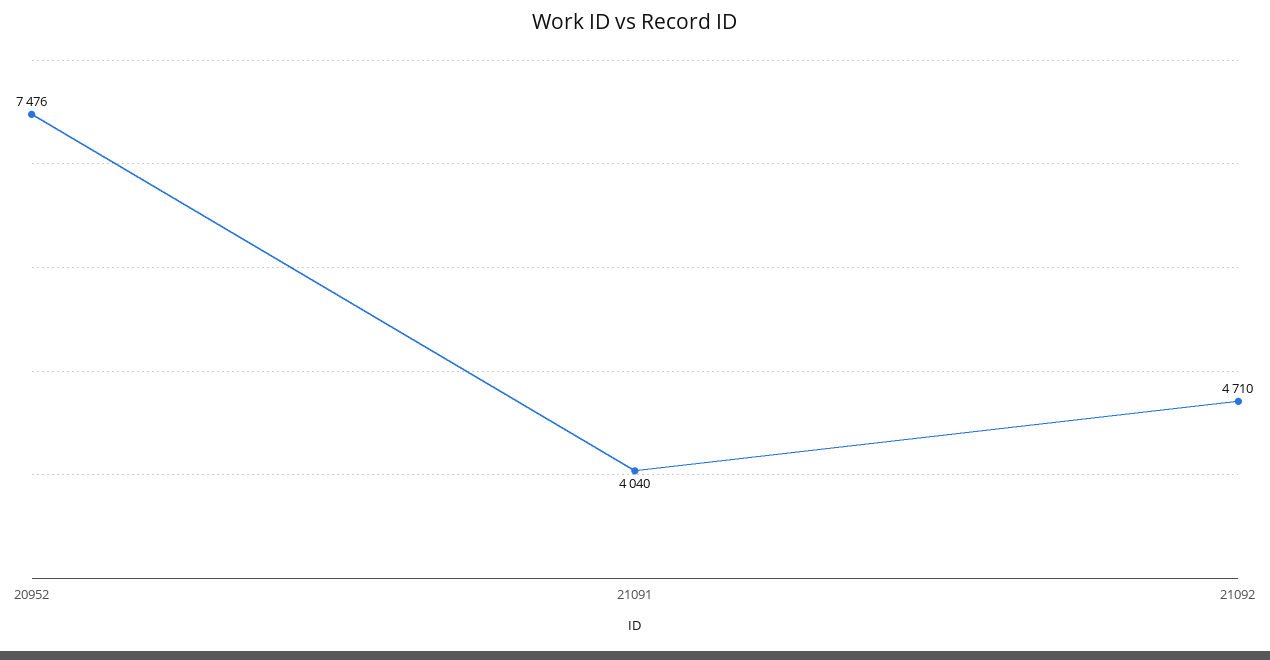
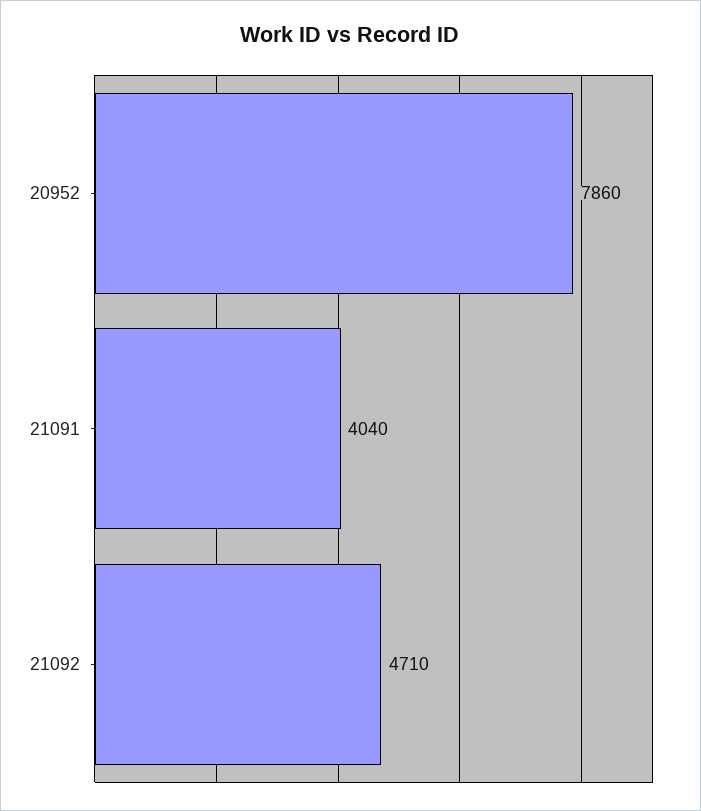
  {
-   "20952": 7476,
+   "20952": 7860,
    "21091": 4040,
    "21092": 4710
  }

